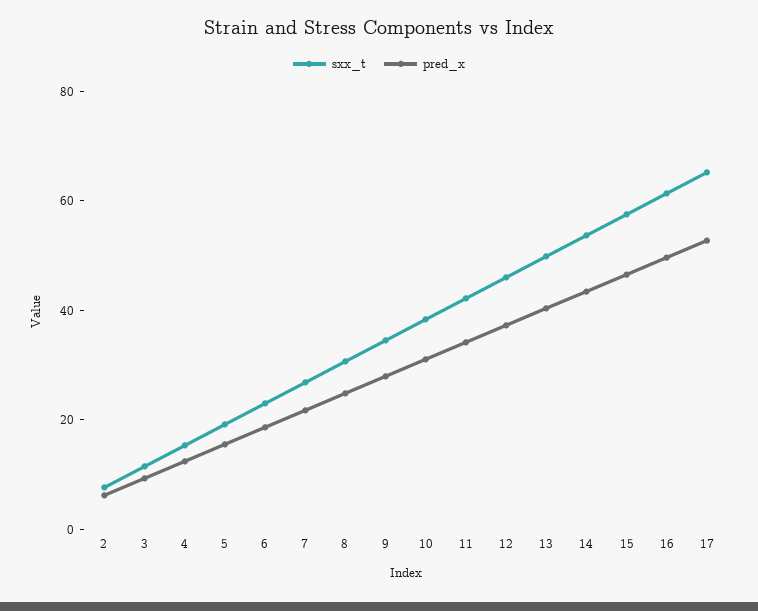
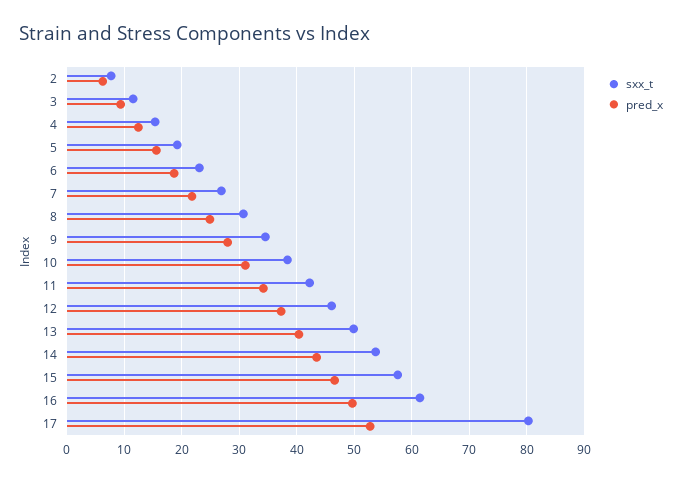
  {
    "sxx_t": {
      "2": 8,
      "3": 12,
      "4": 16,
      "5": 20,
      "6": 24,
      "7": 26,
      "8": 30,
      "9": 34,
      "10": 38,
      "11": 42,
      "12": 46,
      "13": 50,
      "14": 54,
      "15": 58,
      "16": 62,
-     "17": 65
+     "17": 80
    },
    "pred_x": {
      "2": 6,
      "3": 10,
      "4": 12,
      "5": 16,
      "6": 18,
      "7": 22,
      "8": 24,
      "9": 28,
      "10": 32,
      "11": 34,
      "12": 38,
      "13": 40,
      "14": 44,
      "15": 46,
      "16": 50,
      "17": 52
    }
  }

